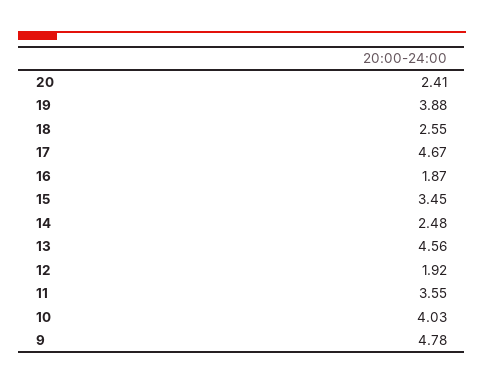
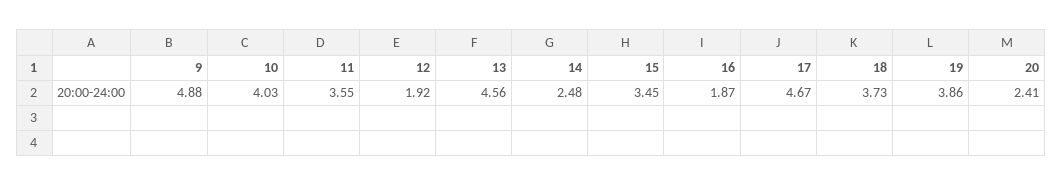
  {
    "20": 2.41,
-   "19": 3.88,
+   "19": 3.86,
-   "18": 2.55,
+   "18": 3.73,
    "17": 4.67,
    "16": 1.87,
    "15": 3.45,
    "14": 2.48,
    "13": 4.56,
    "12": 1.92,
    "11": 3.55,
    "10": 4.03,
-   "9": 4.78
+   "9": 4.88
  }

